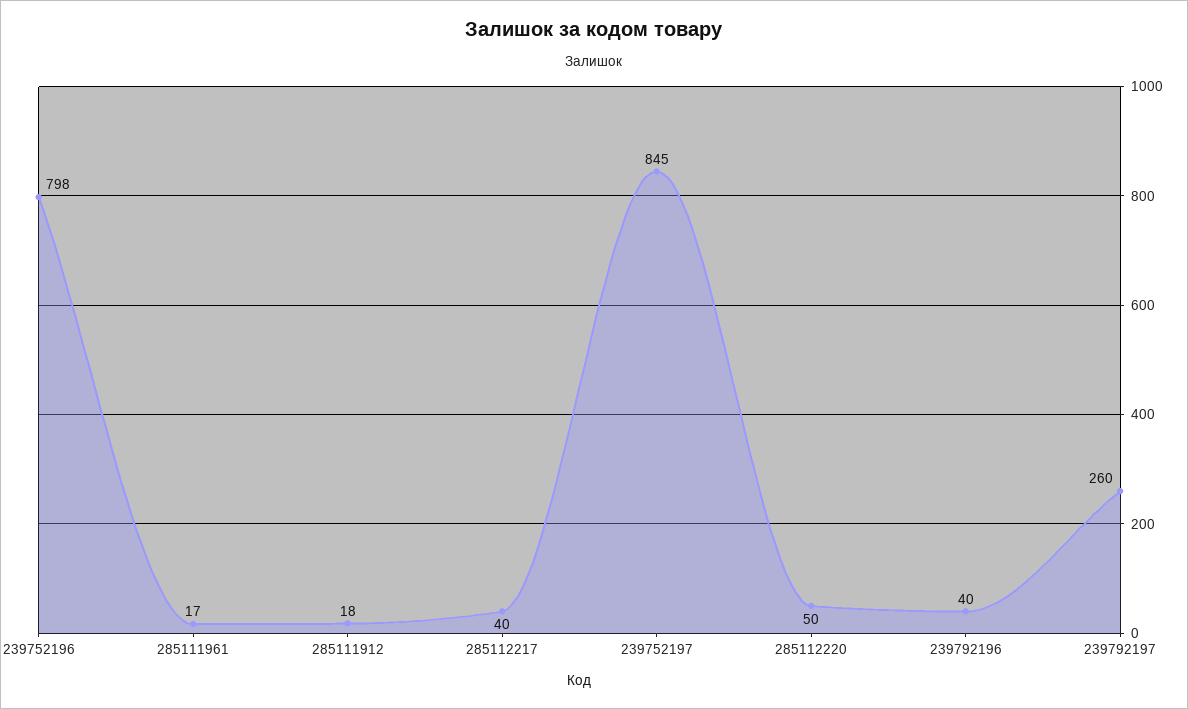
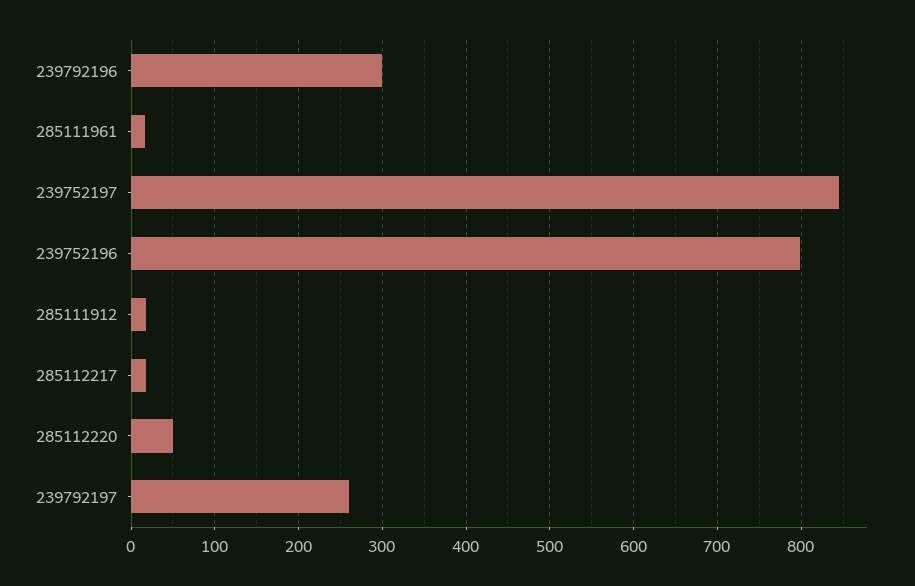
  {
    "239752196": 798,
    "285111961": 17,
    "285111912": 18,
-   "285112217": 40,
+   "285112217": 20,
    "239752197": 845,
    "285112220": 50,
-   "239792196": 40,
+   "239792196": 300,
    "239792197": 260
  }

